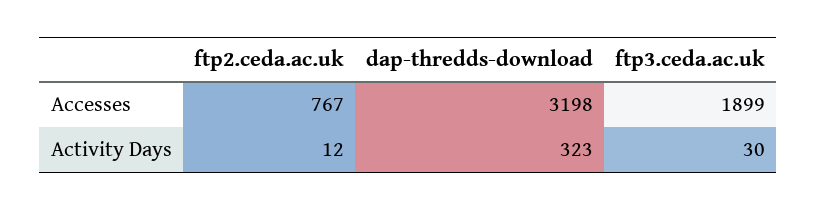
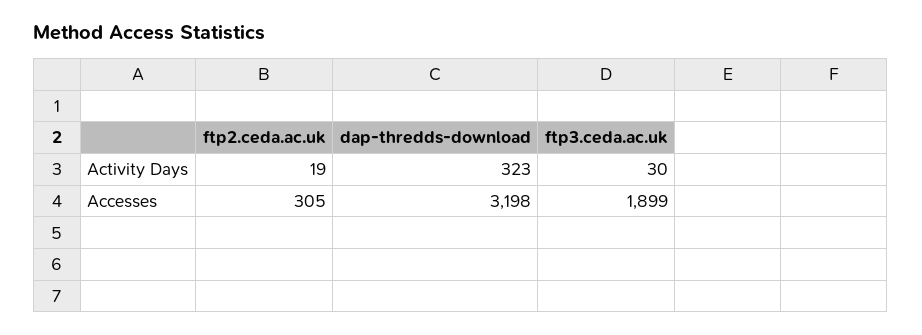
  {
    "ftp2.ceda.ac.uk": {
-     "Accesses": 767,
+     "Accesses": 305,
-     "Activity Days": 12
+     "Activity Days": 19
    },
    "dap-thredds-download": {
      "Accesses": 3198,
      "Activity Days": 323
    },
    "ftp3.ceda.ac.uk": {
      "Accesses": 1899,
      "Activity Days": 30
    }
  }

